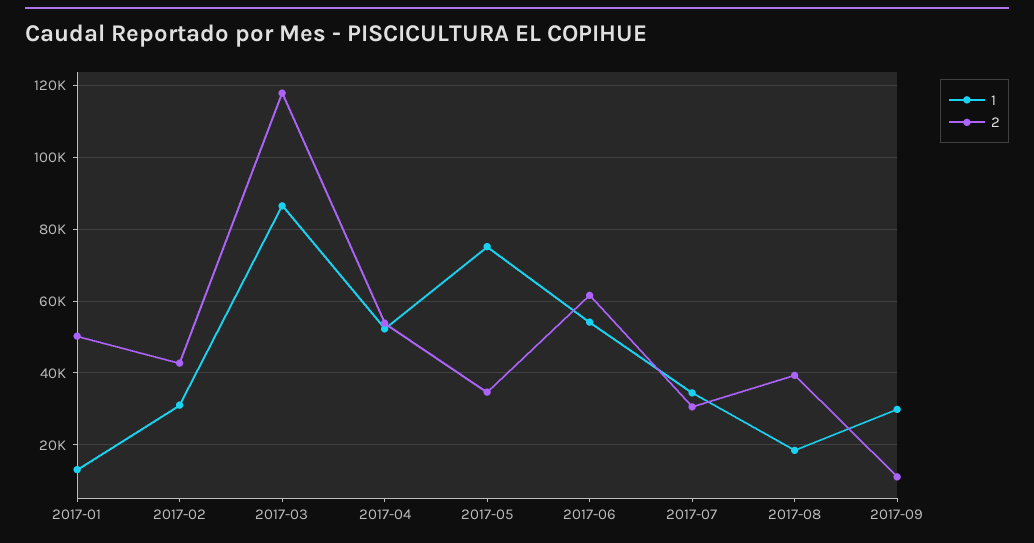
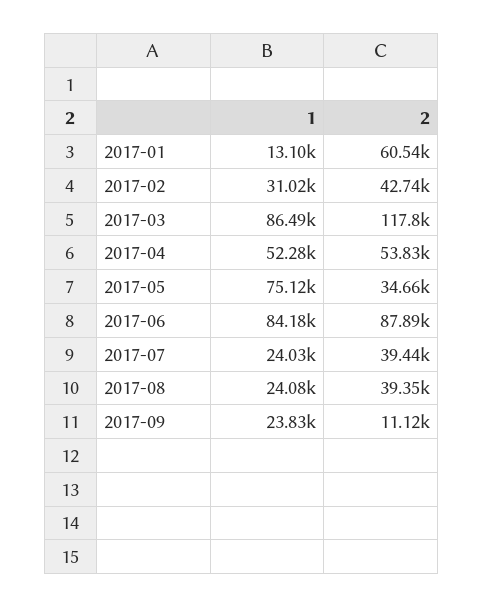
  {
    "1": {
      "2017-01": 13100,
      "2017-02": 31020,
      "2017-03": 86490,
      "2017-04": 52280,
      "2017-05": 75120,
-     "2017-06": 54000,
+     "2017-06": 84180,
-     "2017-07": 34000,
+     "2017-07": 24030,
-     "2017-08": 18000,
+     "2017-08": 24080,
-     "2017-09": 30000
+     "2017-09": 23830
    },
    "2": {
-     "2017-01": 50000,
+     "2017-01": 60540,
      "2017-02": 42740,
      "2017-03": 117800,
      "2017-04": 53830,
      "2017-05": 34660,
-     "2017-06": 62000,
+     "2017-06": 87890,
-     "2017-07": 30000,
+     "2017-07": 39440,
      "2017-08": 39350,
      "2017-09": 11120
    }
  }

